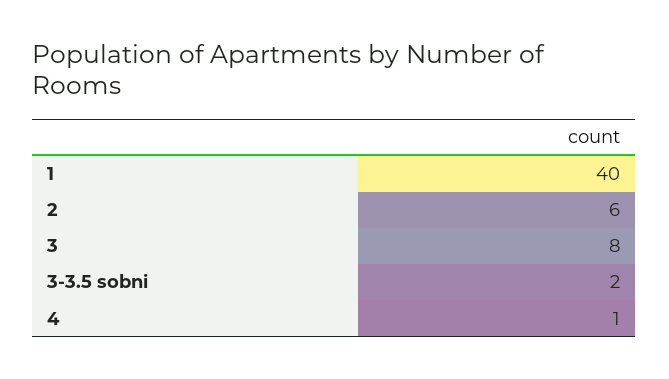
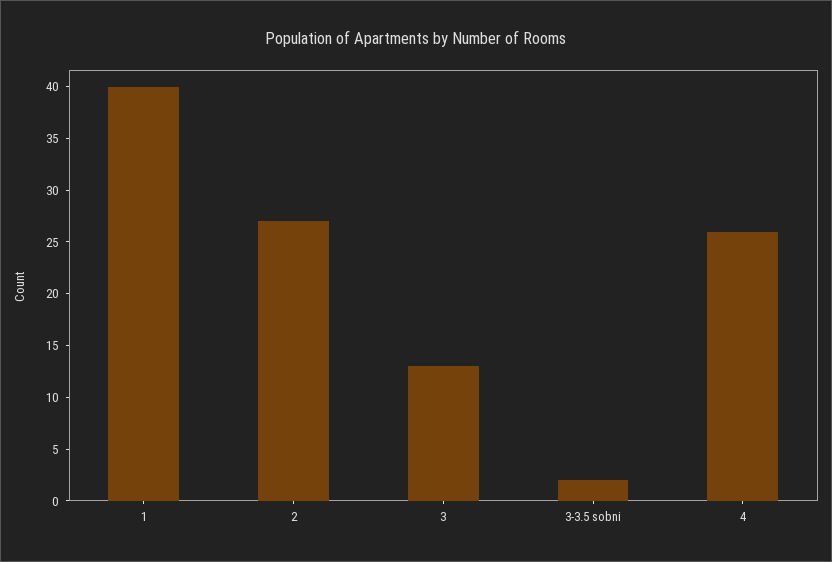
  {
    "1": 40,
-   "2": 6,
+   "2": 27,
-   "3": 8,
+   "3": 13,
    "3-3.5 sobni": 2,
-   "4": 1
+   "4": 26
  }

